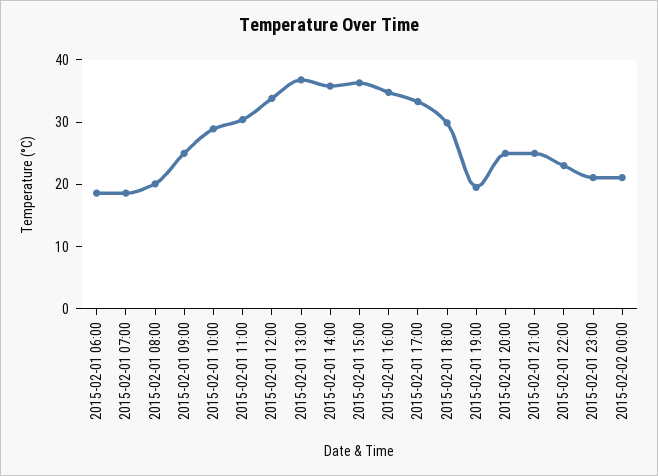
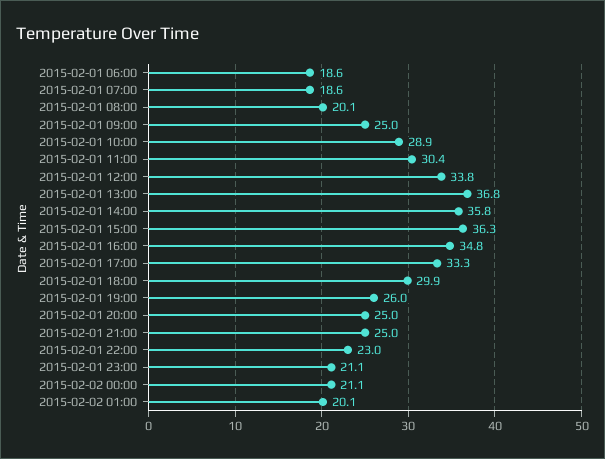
  {
    "2015-02-01 06:00": 18.6,
    "2015-02-01 07:00": 18.6,
    "2015-02-01 08:00": 20.1,
    "2015-02-01 09:00": 25,
    "2015-02-01 10:00": 28.9,
    "2015-02-01 11:00": 30.4,
    "2015-02-01 12:00": 33.8,
    "2015-02-01 13:00": 36.8,
    "2015-02-01 14:00": 35.8,
    "2015-02-01 15:00": 36.3,
    "2015-02-01 16:00": 34.8,
    "2015-02-01 17:00": 33.3,
    "2015-02-01 18:00": 29.9,
-   "2015-02-01 19:00": 20,
+   "2015-02-01 19:00": 26,
    "2015-02-01 20:00": 25,
    "2015-02-01 21:00": 25,
    "2015-02-01 22:00": 23,
    "2015-02-01 23:00": 21.1,
-   "2015-02-02 00:00": 21.1
+   "2015-02-02 00:00": 21.1,
+   "2015-02-02 01:00": 20.1
  }

